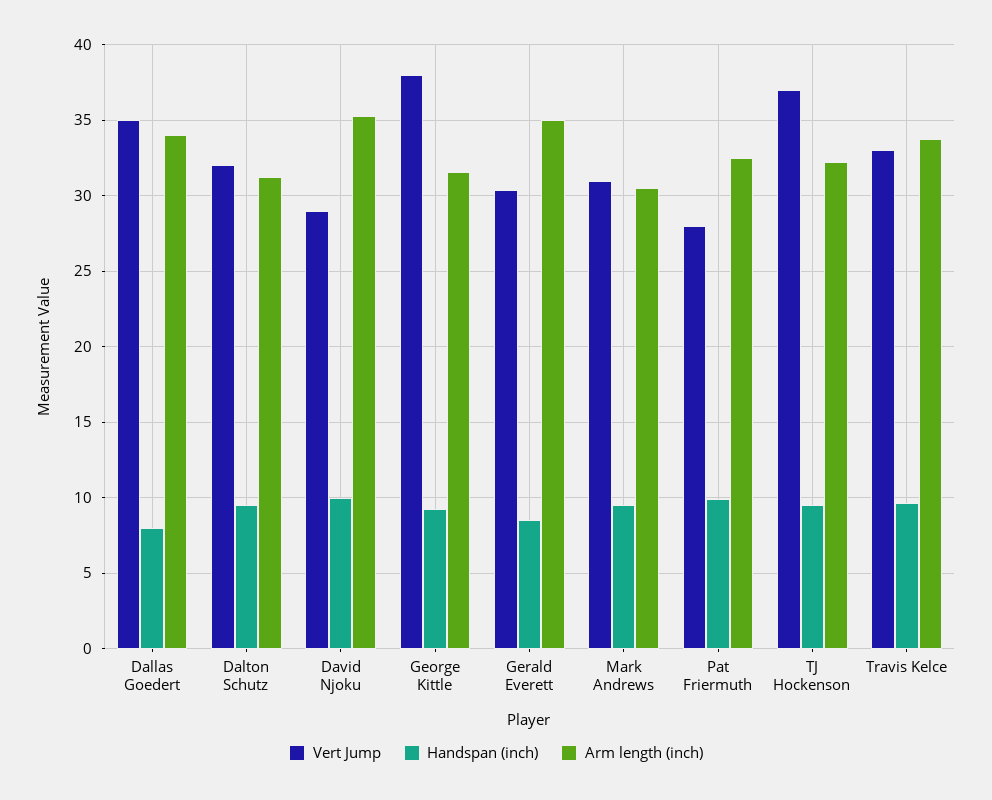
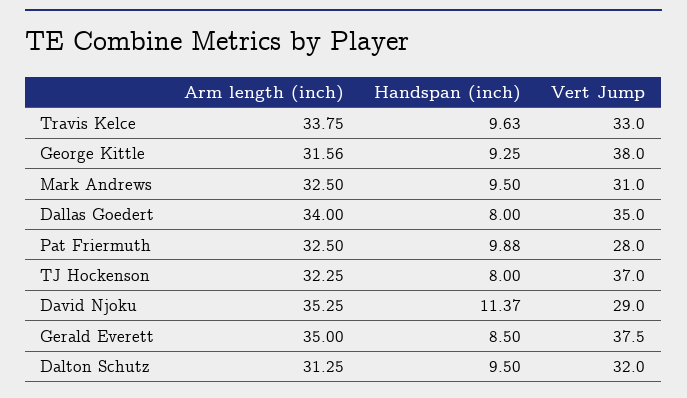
  {
    "Vert Jump": {
      "Dallas Goedert": 35,
      "Dalton Schutz": 32,
      "David Njoku": 29,
      "George Kittle": 38,
-     "Gerald Everett": 30.5,
+     "Gerald Everett": 37.5,
      "Mark Andrews": 31,
      "Pat Friermuth": 28,
      "TJ Hockenson": 37,
      "Travis Kelce": 33
    },
    "Handspan (inch)": {
      "Dallas Goedert": 8,
      "Dalton Schutz": 9.5,
-     "David Njoku": 10,
+     "David Njoku": 11.37,
      "George Kittle": 9.25,
      "Gerald Everett": 8.5,
      "Mark Andrews": 9.5,
      "Pat Friermuth": 9.88,
-     "TJ Hockenson": 9.5,
+     "TJ Hockenson": 8,
      "Travis Kelce": 9.63
    },
    "Arm length (inch)": {
      "Dallas Goedert": 34,
      "Dalton Schutz": 31.25,
      "David Njoku": 35.25,
      "George Kittle": 31.56,
      "Gerald Everett": 35,
-     "Mark Andrews": 30.5,
+     "Mark Andrews": 32.5,
      "Pat Friermuth": 32.5,
      "TJ Hockenson": 32.25,
      "Travis Kelce": 33.75
    }
  }

